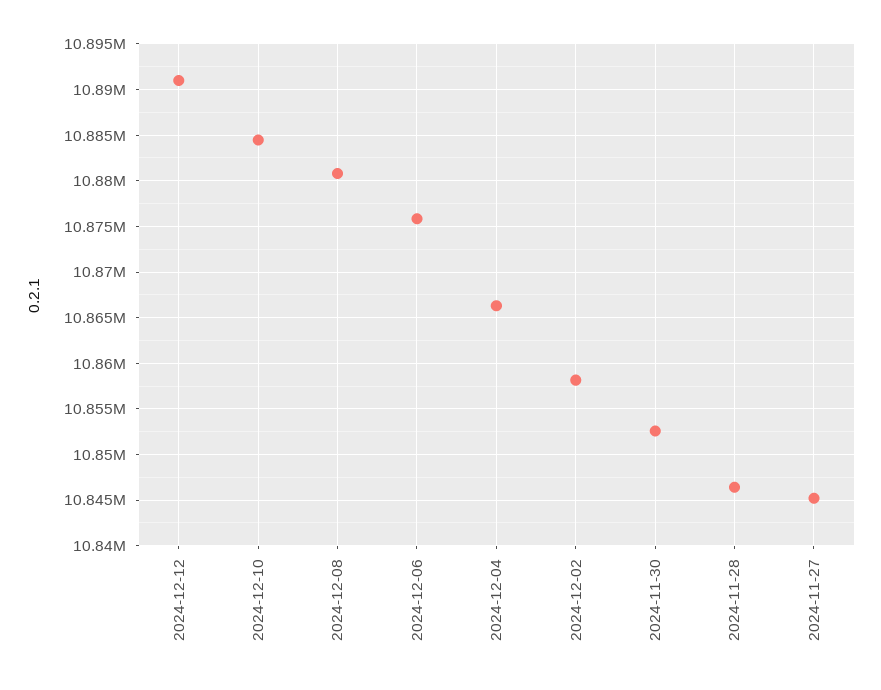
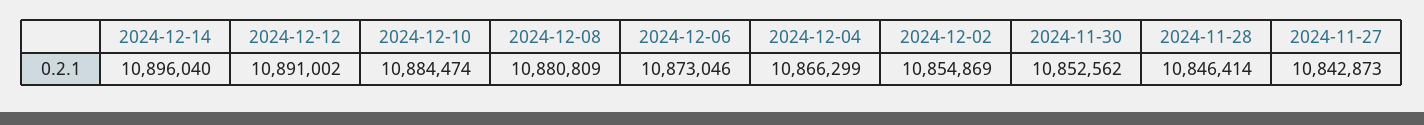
  {
    "2024-12-12": 10891002,
    "2024-12-10": 10884474,
    "2024-12-08": 10880809,
-   "2024-12-06": 10876000,
+   "2024-12-06": 10873046,
    "2024-12-04": 10866299,
-   "2024-12-02": 10858000,
+   "2024-12-02": 10854869,
    "2024-11-30": 10852562,
    "2024-11-28": 10846414,
-   "2024-11-27": 10845000
+   "2024-11-27": 10842873,
+   "2024-12-14": 10896040
  }

